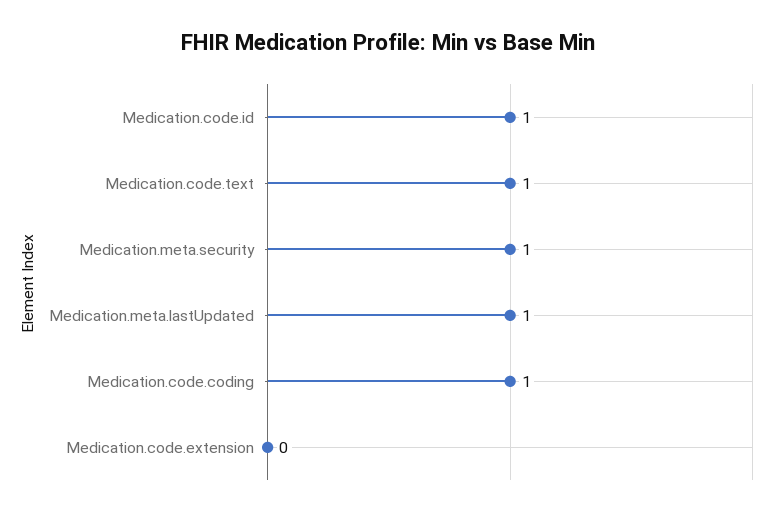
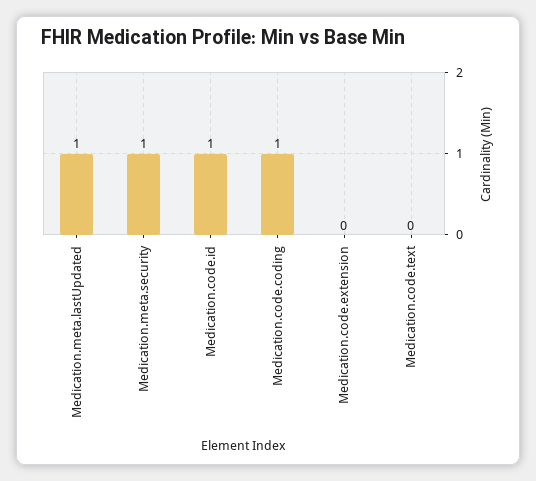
  {
    "Medication.code.id": 1,
-   "Medication.code.text": 1,
+   "Medication.code.text": 0,
    "Medication.meta.security": 1,
    "Medication.meta.lastUpdated": 1,
    "Medication.code.coding": 1,
    "Medication.code.extension": 0
  }

